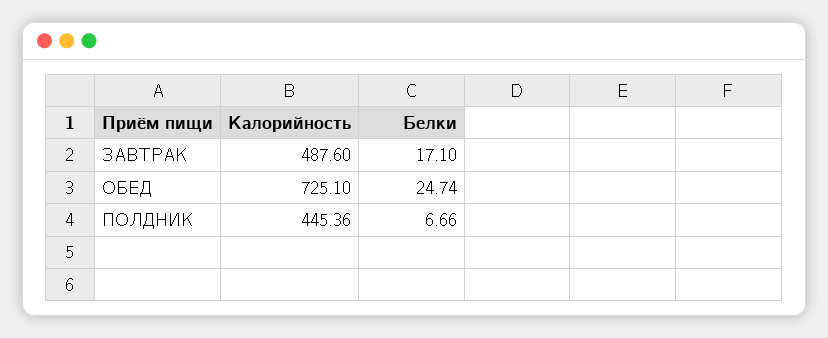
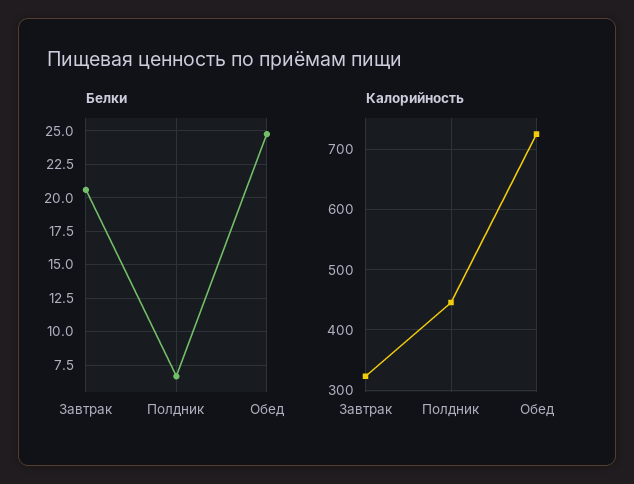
  {
    "Калорийность": {
-     "ЗАВТРАК": 487.6,
+     "ЗАВТРАК": 320,
      "ОБЕД": 725.1,
      "ПОЛДНИК": 445.36
    },
    "Белки": {
-     "ЗАВТРАК": 17.1,
+     "ЗАВТРАК": 20.5,
      "ОБЕД": 24.74,
      "ПОЛДНИК": 6.66
    }
  }

